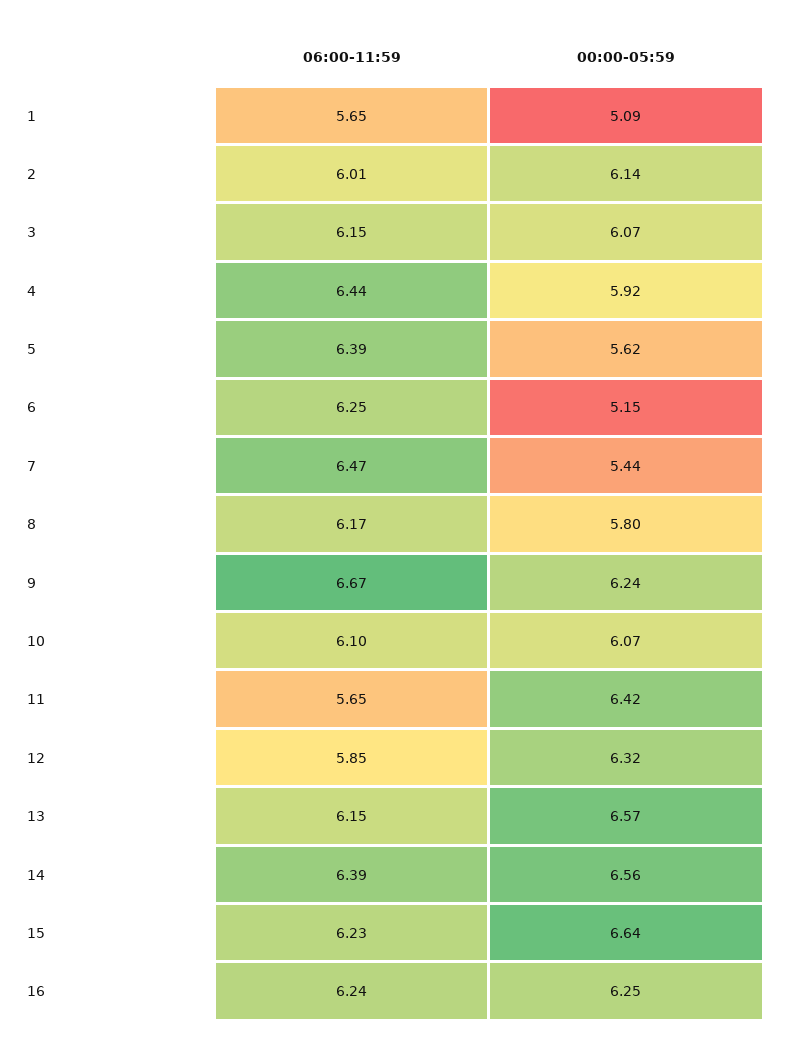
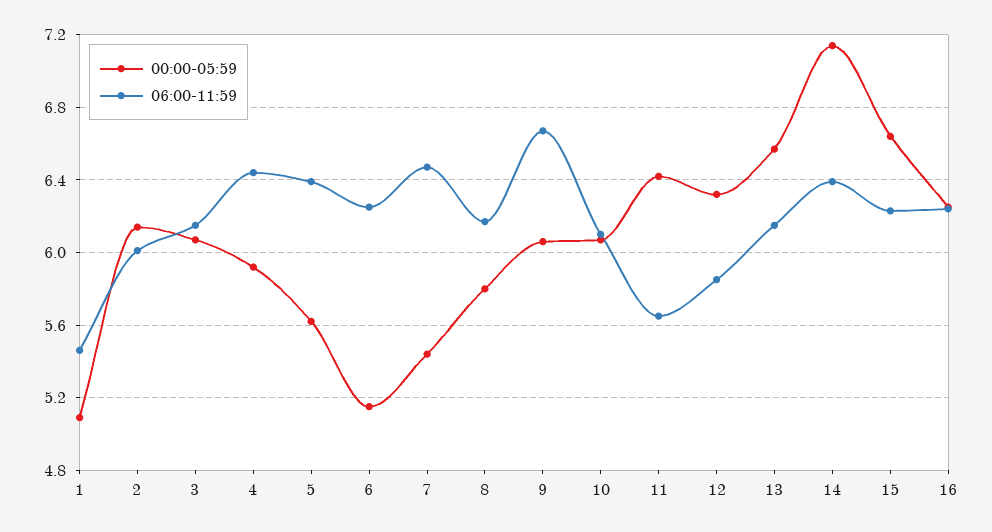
  {
    "06:00-11:59": {
-     "1": 5.65,
+     "1": 5.45,
      "2": 6.01,
      "3": 6.15,
      "4": 6.44,
      "5": 6.39,
      "6": 6.25,
      "7": 6.47,
      "8": 6.17,
      "9": 6.67,
      "10": 6.1,
      "11": 5.65,
      "12": 5.85,
      "13": 6.15,
      "14": 6.39,
      "15": 6.23,
      "16": 6.24
    },
    "00:00-05:59": {
      "1": 5.09,
      "2": 6.14,
      "3": 6.07,
      "4": 5.92,
      "5": 5.62,
      "6": 5.15,
      "7": 5.44,
      "8": 5.8,
-     "9": 6.24,
+     "9": 6.05,
      "10": 6.07,
      "11": 6.42,
      "12": 6.32,
      "13": 6.57,
-     "14": 6.56,
+     "14": 7.15,
      "15": 6.64,
      "16": 6.25
    }
  }

